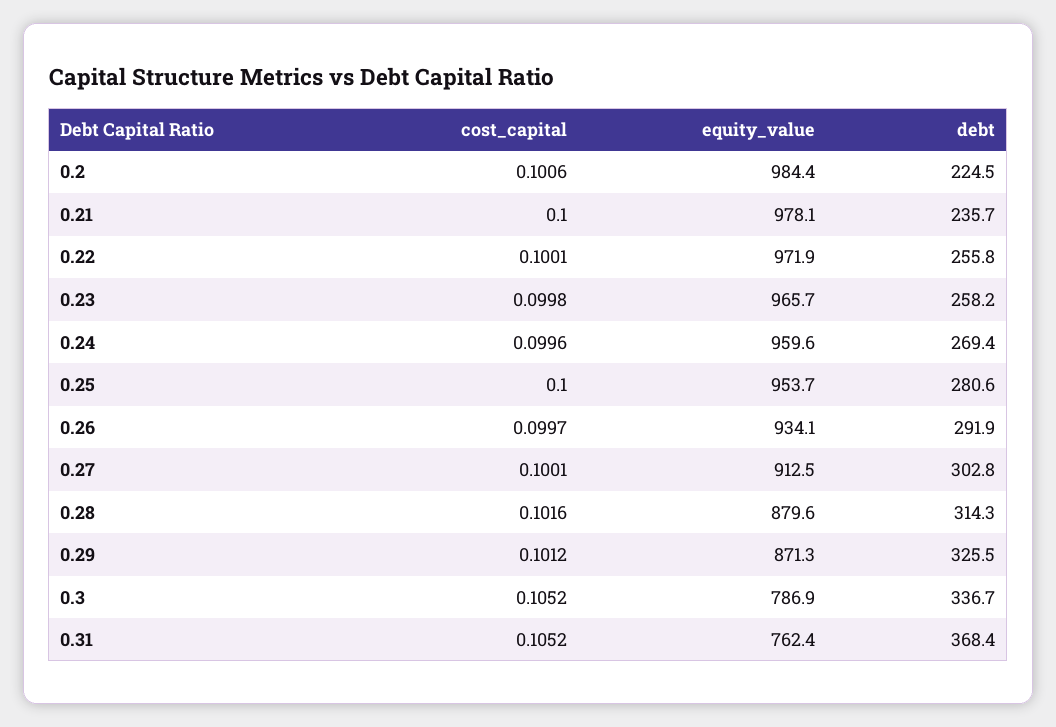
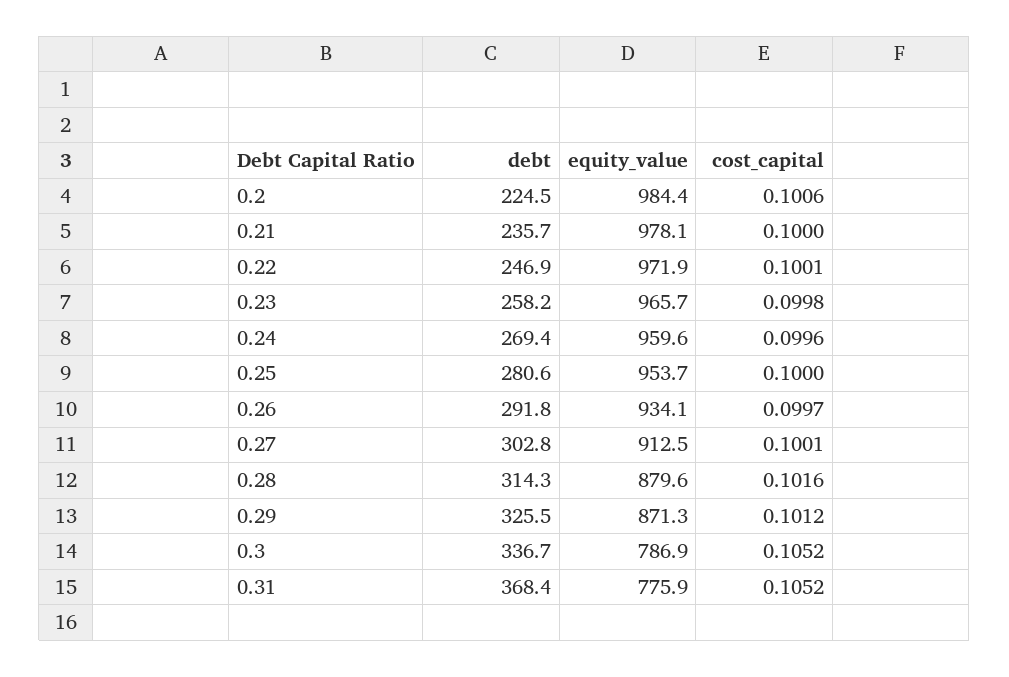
  {
    "cost_capital": {
      "0.2": 0.1006,
      "0.21": 0.1,
      "0.22": 0.1001,
      "0.23": 0.0998,
      "0.24": 0.0996,
      "0.25": 0.1,
      "0.26": 0.0997,
      "0.27": 0.1001,
      "0.28": 0.1016,
      "0.29": 0.1012,
      "0.3": 0.1052,
      "0.31": 0.1052
    },
    "equity_value": {
      "0.2": 984.4,
      "0.21": 978.1,
      "0.22": 971.9,
      "0.23": 965.7,
      "0.24": 959.6,
      "0.25": 953.7,
      "0.26": 934.1,
      "0.27": 912.5,
      "0.28": 879.6,
      "0.29": 871.3,
      "0.3": 786.9,
-     "0.31": 762.4
+     "0.31": 775.9
    },
    "debt": {
      "0.2": 224.5,
      "0.21": 235.7,
-     "0.22": 255.8,
+     "0.22": 246.9,
      "0.23": 258.2,
      "0.24": 269.4,
      "0.25": 280.6,
-     "0.26": 291.9,
+     "0.26": 291.8,
      "0.27": 302.8,
      "0.28": 314.3,
      "0.29": 325.5,
      "0.3": 336.7,
      "0.31": 368.4
    }
  }

